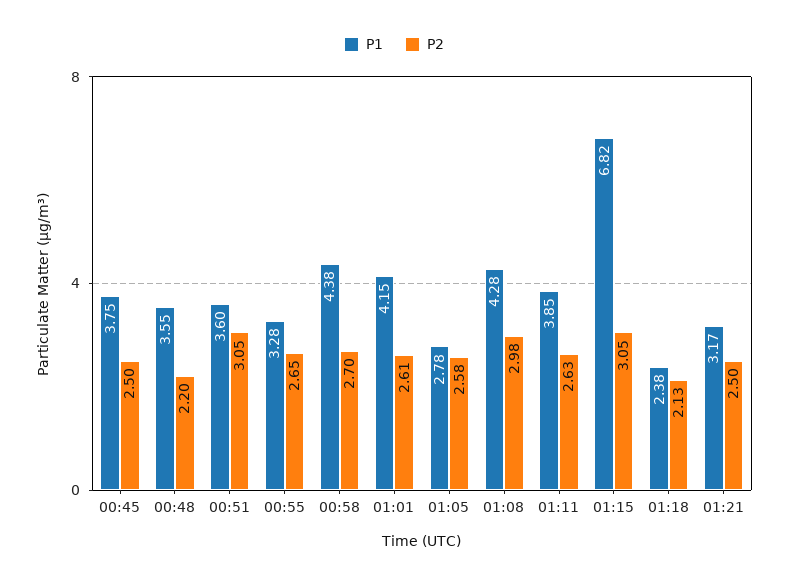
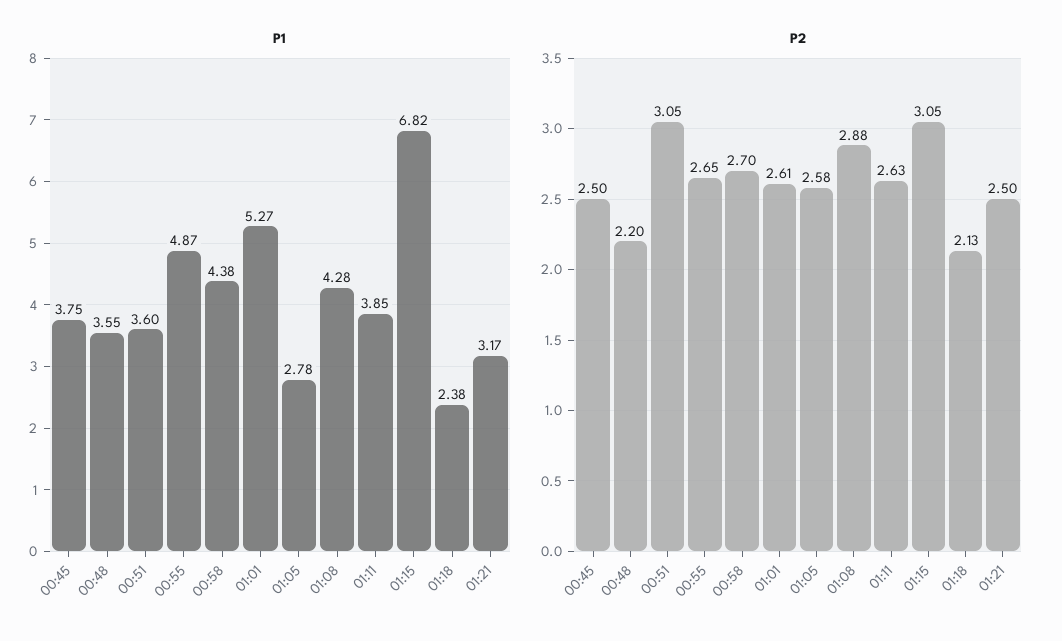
  {
    "P1": {
      "00:45": 3.75,
      "00:48": 3.55,
      "00:51": 3.6,
-     "00:55": 3.28,
+     "00:55": 4.87,
      "00:58": 4.38,
-     "01:01": 4.15,
+     "01:01": 5.27,
      "01:05": 2.78,
      "01:08": 4.28,
      "01:11": 3.85,
      "01:15": 6.82,
      "01:18": 2.38,
      "01:21": 3.17
    },
    "P2": {
      "00:45": 2.5,
      "00:48": 2.2,
      "00:51": 3.05,
      "00:55": 2.65,
      "00:58": 2.7,
      "01:01": 2.61,
      "01:05": 2.58,
-     "01:08": 2.98,
+     "01:08": 2.88,
      "01:11": 2.63,
      "01:15": 3.05,
      "01:18": 2.13,
      "01:21": 2.5
    }
  }

